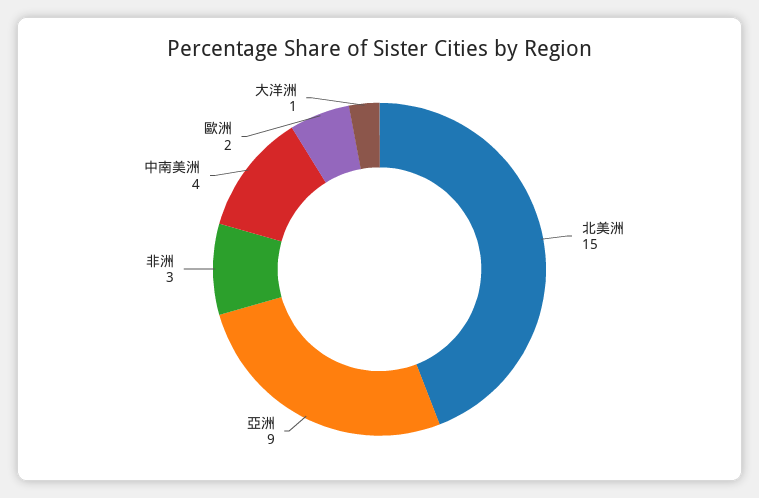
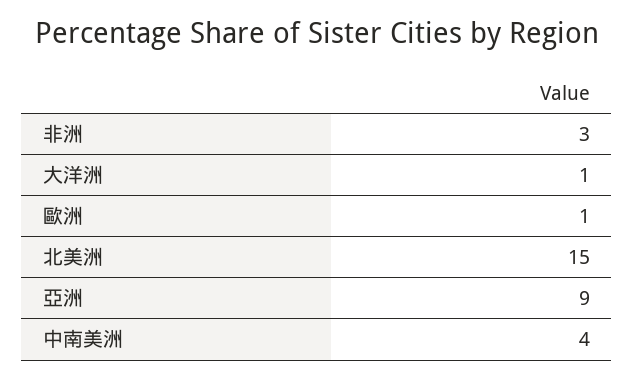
  {
    "北美洲": 15,
    "亞洲": 9,
    "非洲": 3,
    "中南美洲": 4,
-   "歐洲": 2,
+   "歐洲": 1,
    "大洋洲": 1
  }

